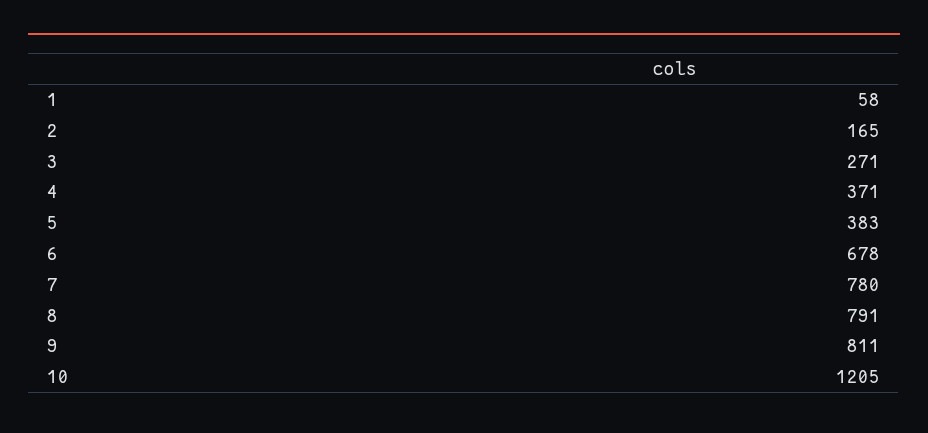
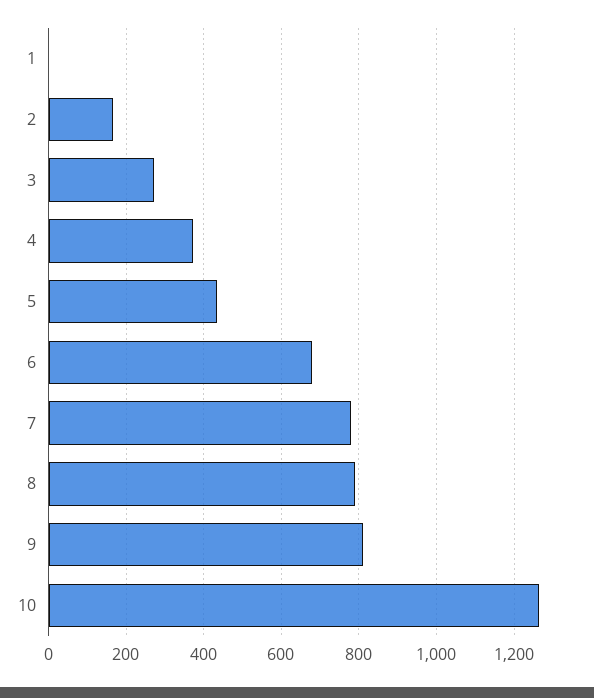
  {
-   "1": 58,
+   "1": 0,
    "2": 165,
    "3": 271,
    "4": 371,
-   "5": 383,
+   "5": 440,
    "6": 678,
    "7": 780,
    "8": 791,
    "9": 811,
-   "10": 1205
+   "10": 1260
  }

